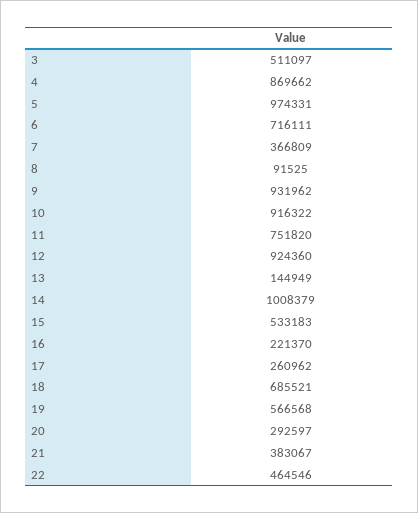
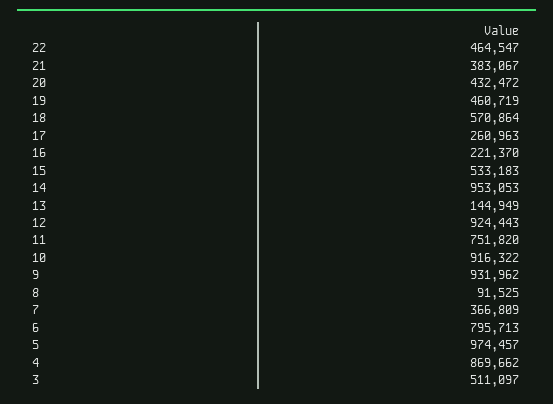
  {
    "3": 511097,
    "4": 869662,
-   "5": 974331,
+   "5": 974457,
-   "6": 716111,
+   "6": 795713,
    "7": 366809,
    "8": 91525,
    "9": 931962,
    "10": 916322,
    "11": 751820,
-   "12": 924360,
+   "12": 924443,
    "13": 144949,
-   "14": 1008379,
+   "14": 953053,
    "15": 533183,
    "16": 221370,
-   "17": 260962,
+   "17": 260963,
-   "18": 685521,
+   "18": 570864,
-   "19": 566568,
+   "19": 460719,
-   "20": 292597,
+   "20": 432472,
    "21": 383067,
-   "22": 464546
+   "22": 464547
  }

